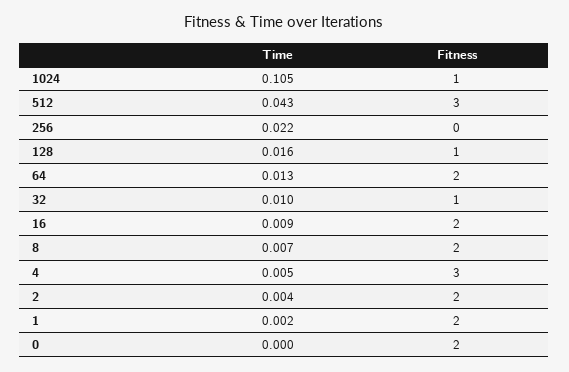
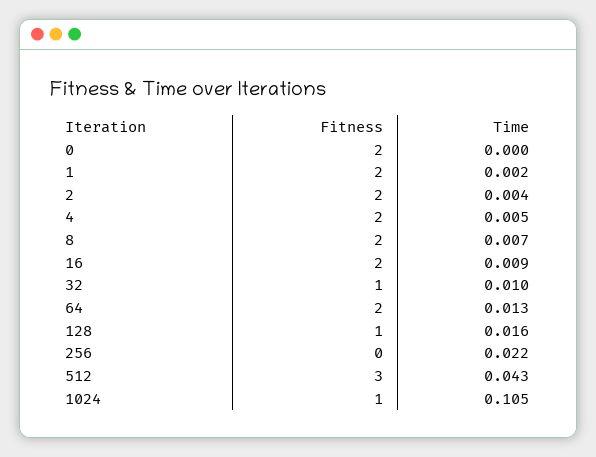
  {
    "Time": {
      "1024": 0.105,
      "512": 0.043,
      "256": 0.022,
      "128": 0.016,
      "64": 0.013,
      "32": 0.01,
      "16": 0.009,
      "8": 0.007,
      "4": 0.005,
      "2": 0.004,
      "1": 0.002,
      "0": 0
    },
    "Fitness": {
      "1024": 1,
      "512": 3,
      "256": 0,
      "128": 1,
      "64": 2,
      "32": 1,
      "16": 2,
      "8": 2,
-     "4": 3,
+     "4": 2,
      "2": 2,
      "1": 2,
      "0": 2
    }
  }

